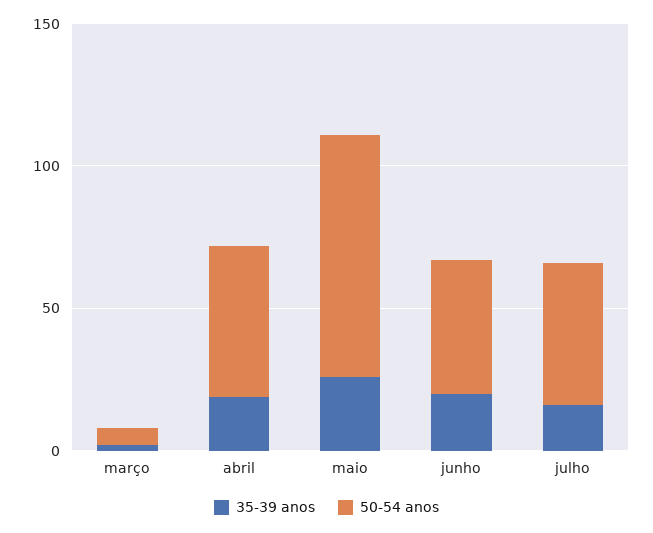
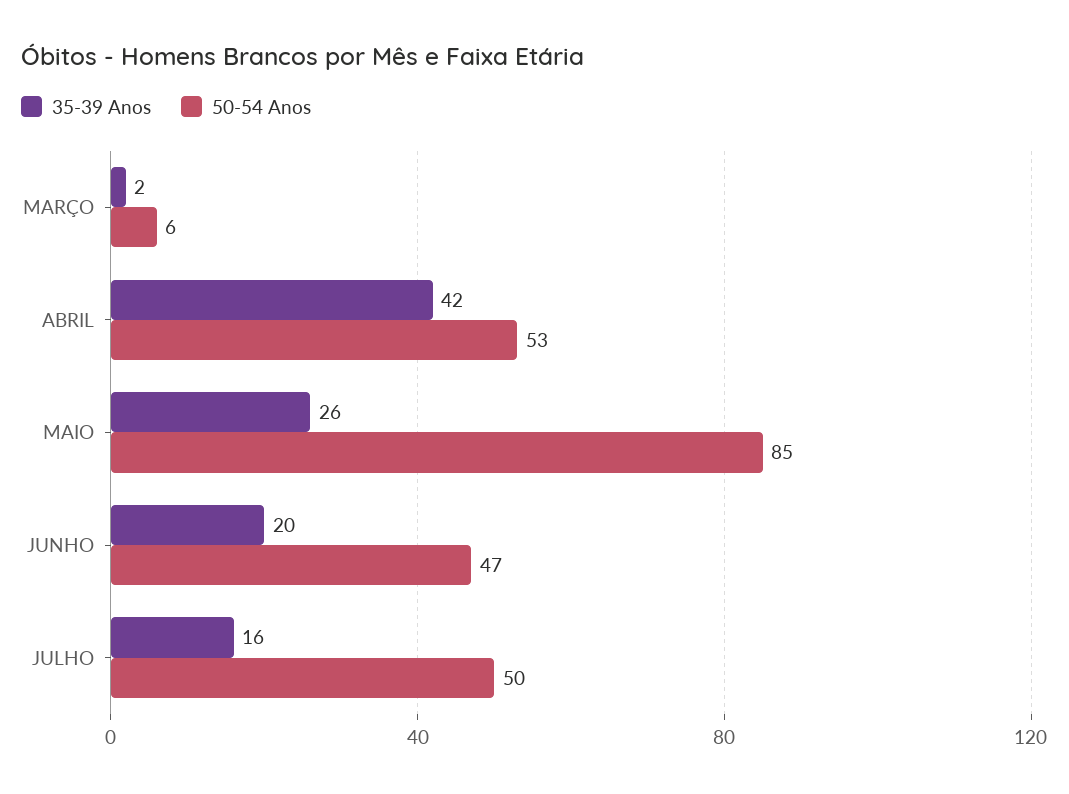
  {
    "35-39 anos": {
      "março": 2,
-     "abril": 20,
+     "abril": 42,
      "maio": 26,
      "junho": 20,
      "julho": 16
    },
    "50-54 anos": {
      "março": 6,
      "abril": 53,
      "maio": 85,
      "junho": 47,
      "julho": 50
    }
  }

